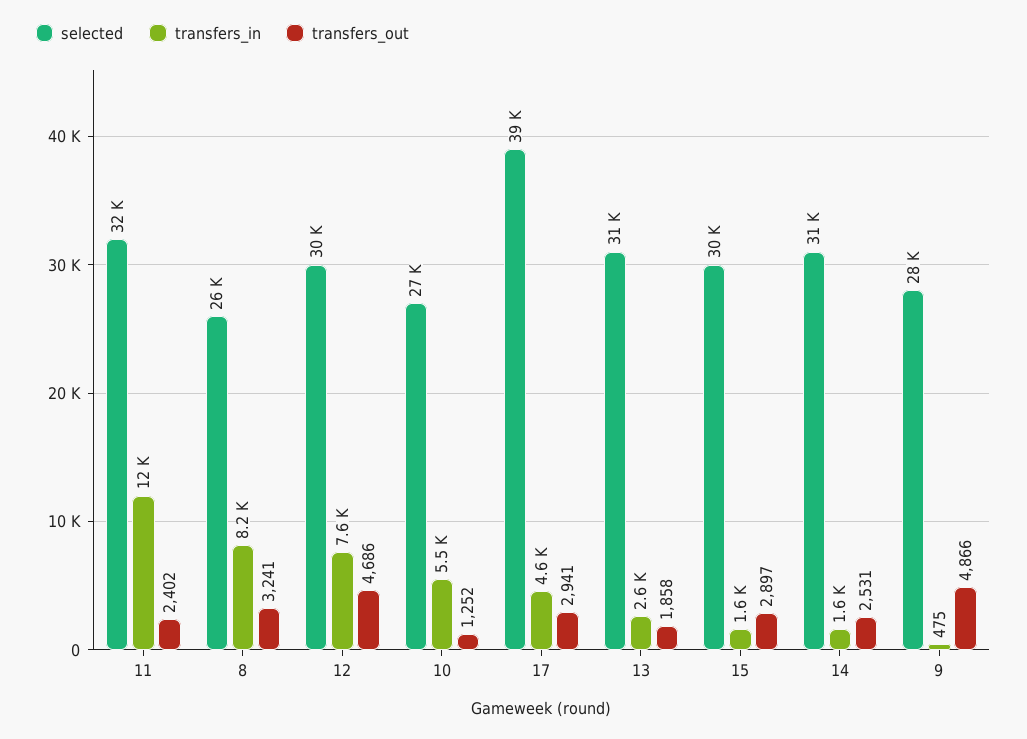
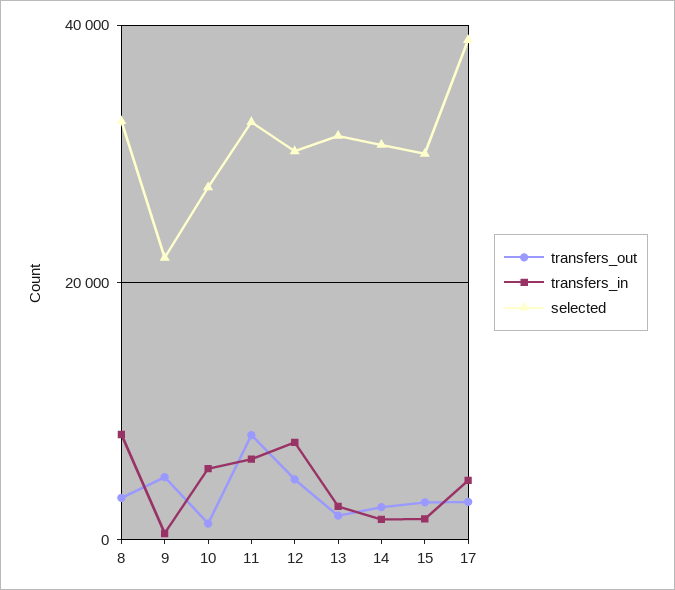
  {
    "selected": {
      "11": 32000,
-     "8": 26000,
+     "8": 32000,
      "12": 30000,
      "10": 27000,
      "17": 39000,
      "13": 31000,
      "15": 30000,
      "14": 31000,
-     "9": 28000
+     "9": 22000
    },
    "transfers_in": {
-     "11": 12000,
+     "11": 6000,
      "8": 8200,
      "12": 7600,
      "10": 5500,
      "17": 4600,
      "13": 2600,
      "15": 1600,
      "14": 1600,
      "9": 475
    },
    "transfers_out": {
-     "11": 2402,
+     "11": 8000,
      "8": 3241,
      "12": 4686,
      "10": 1252,
      "17": 2941,
      "13": 1858,
      "15": 2897,
      "14": 2531,
      "9": 4866
    }
  }

